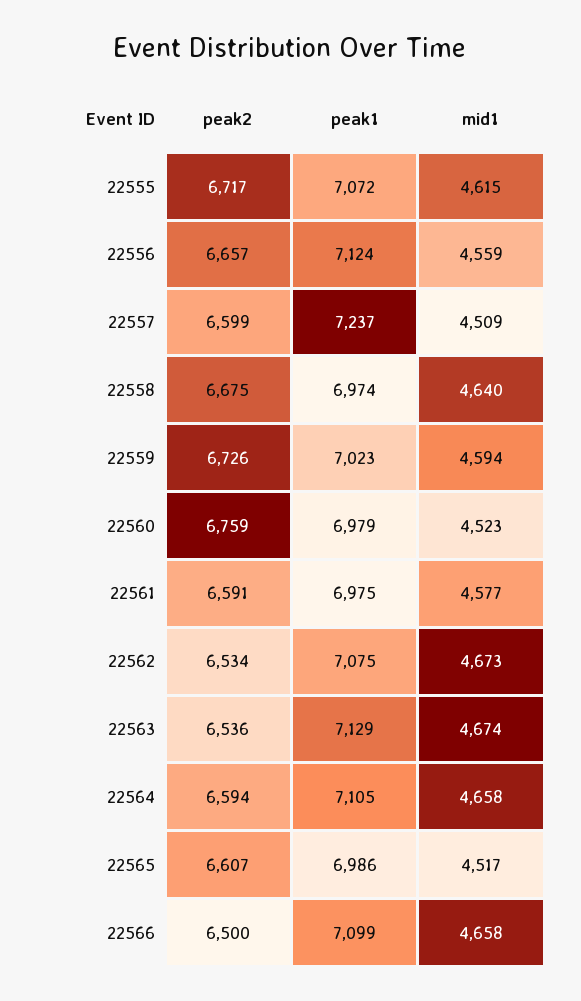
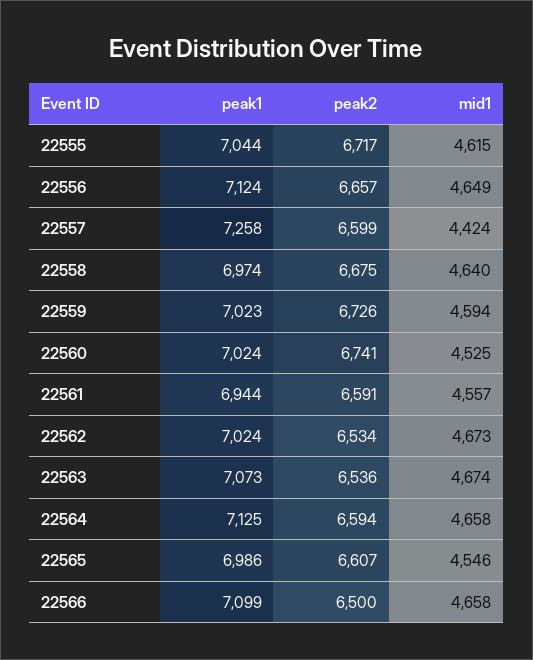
  {
    "peak2": {
      "22555": 6717,
      "22556": 6657,
      "22557": 6599,
      "22558": 6675,
      "22559": 6726,
-     "22560": 6759,
+     "22560": 6741,
      "22561": 6591,
      "22562": 6534,
      "22563": 6536,
      "22564": 6594,
      "22565": 6607,
      "22566": 6500
    },
    "peak1": {
-     "22555": 7072,
+     "22555": 7044,
      "22556": 7124,
-     "22557": 7237,
+     "22557": 7258,
      "22558": 6974,
      "22559": 7023,
-     "22560": 6979,
+     "22560": 7024,
-     "22561": 6975,
+     "22561": 6944,
-     "22562": 7075,
+     "22562": 7024,
-     "22563": 7129,
+     "22563": 7073,
-     "22564": 7105,
+     "22564": 7125,
      "22565": 6986,
      "22566": 7099
    },
    "mid1": {
      "22555": 4615,
-     "22556": 4559,
+     "22556": 4649,
-     "22557": 4509,
+     "22557": 4424,
      "22558": 4640,
      "22559": 4594,
-     "22560": 4523,
+     "22560": 4525,
-     "22561": 4577,
+     "22561": 4557,
      "22562": 4673,
      "22563": 4674,
      "22564": 4658,
-     "22565": 4517,
+     "22565": 4546,
      "22566": 4658
    }
  }

